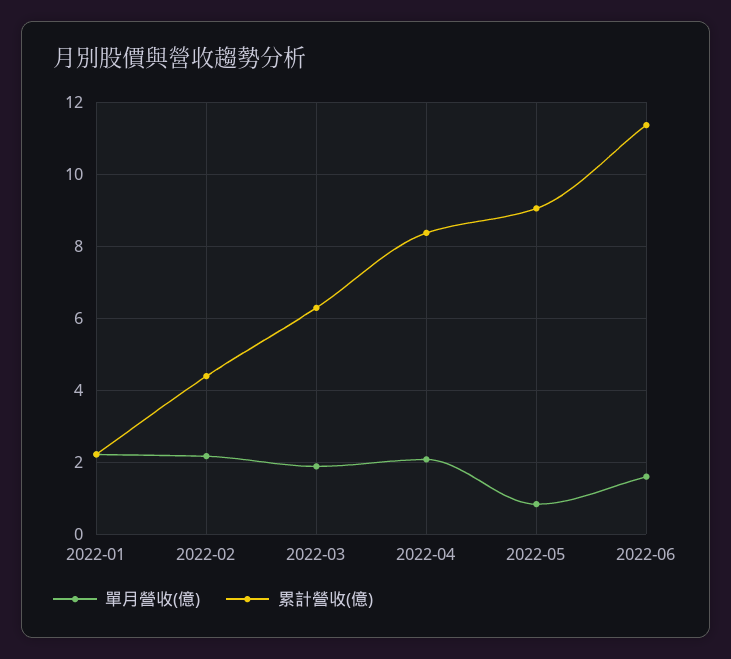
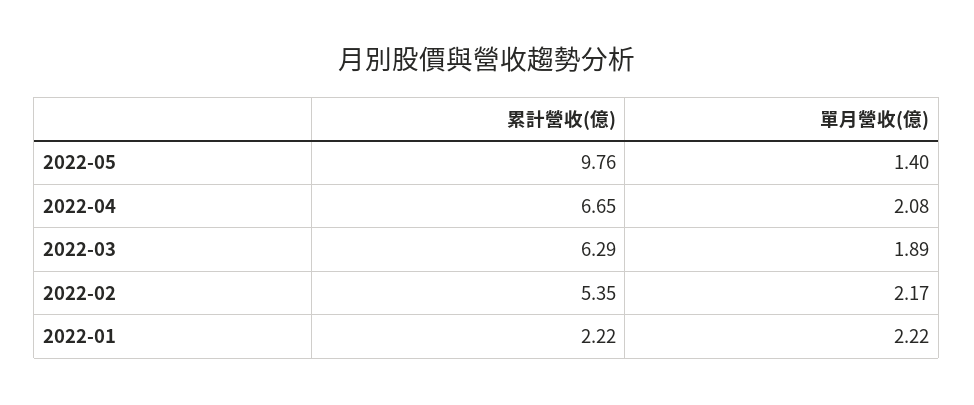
  {
    "單月營收(億)": {
      "2022-01": 2.22,
      "2022-02": 2.17,
      "2022-03": 1.89,
      "2022-04": 2.08,
-     "2022-05": 0.8,
+     "2022-05": 1.4
-     "2022-06": 1.6
    },
    "累計營收(億)": {
      "2022-01": 2.22,
-     "2022-02": 4.4,
+     "2022-02": 5.35,
      "2022-03": 6.29,
-     "2022-04": 8.4,
+     "2022-04": 6.65,
-     "2022-05": 9,
+     "2022-05": 9.76
-     "2022-06": 11.4
    }
  }

